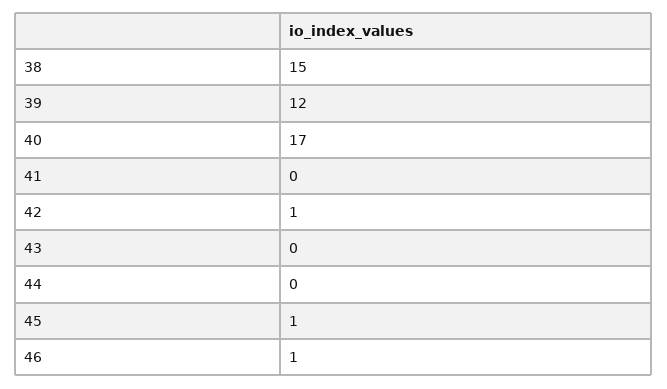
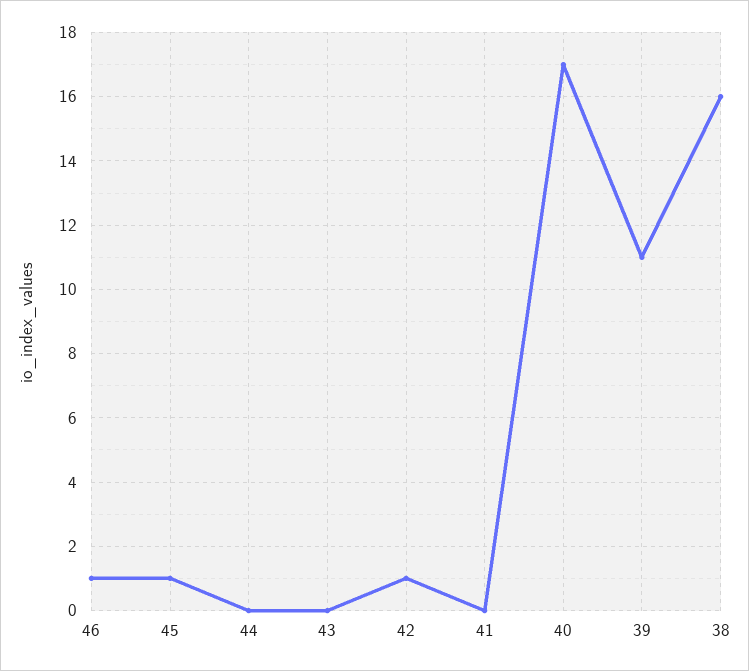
  {
-   "38": 15,
+   "38": 16,
-   "39": 12,
+   "39": 11,
    "40": 17,
    "41": 0,
    "42": 1,
    "43": 0,
    "44": 0,
    "45": 1,
    "46": 1
  }

